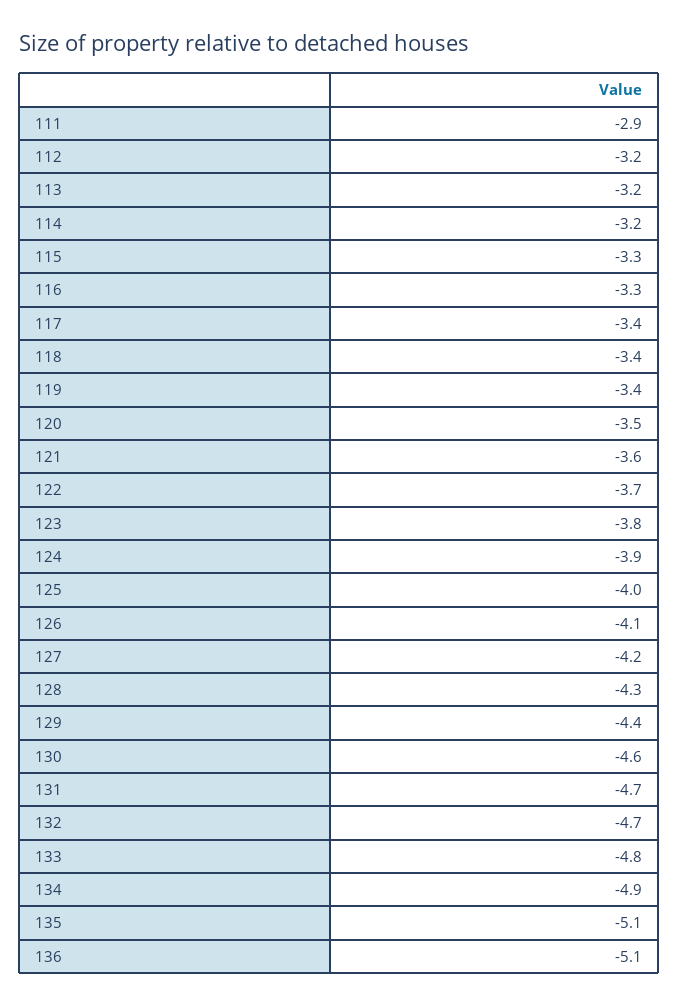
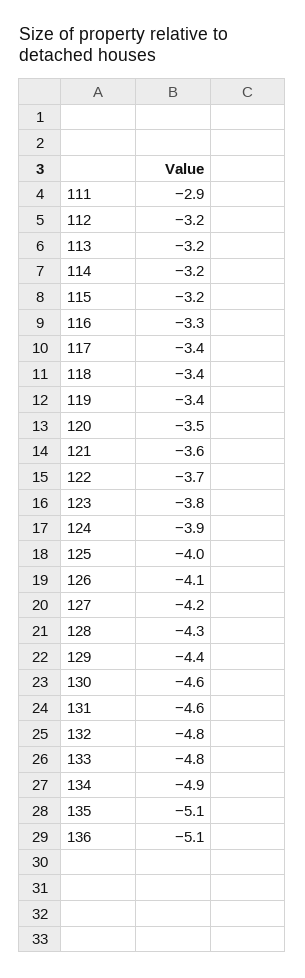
  {
    "111": -2.9,
    "112": -3.2,
    "113": -3.2,
    "114": -3.2,
-   "115": -3.3,
+   "115": -3.2,
    "116": -3.3,
    "117": -3.4,
    "118": -3.4,
    "119": -3.4,
    "120": -3.5,
    "121": -3.6,
    "122": -3.7,
    "123": -3.8,
    "124": -3.9,
    "125": -4,
    "126": -4.1,
    "127": -4.2,
    "128": -4.3,
    "129": -4.4,
    "130": -4.6,
-   "131": -4.7,
+   "131": -4.6,
-   "132": -4.7,
+   "132": -4.8,
    "133": -4.8,
    "134": -4.9,
    "135": -5.1,
    "136": -5.1
  }

